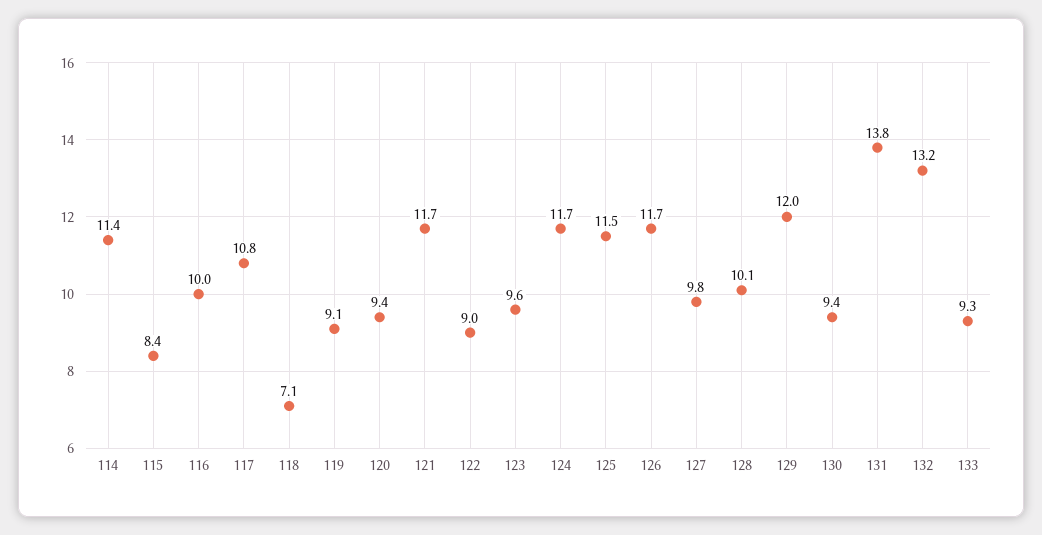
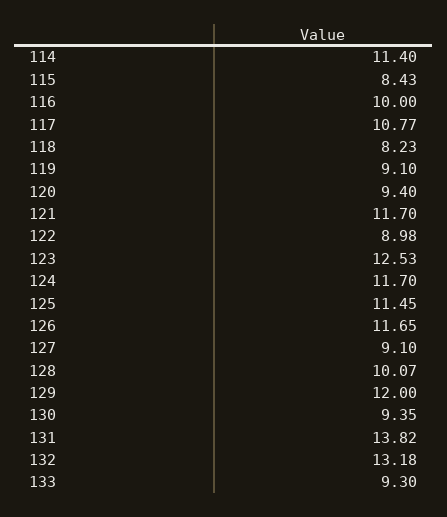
  {
    "114": 11.4,
    "115": 8.43,
    "116": 10,
    "117": 10.77,
-   "118": 7.1,
+   "118": 8.23,
    "119": 9.1,
    "120": 9.4,
    "121": 11.7,
    "122": 8.98,
-   "123": 9.6,
+   "123": 12.53,
    "124": 11.7,
    "125": 11.45,
    "126": 11.65,
-   "127": 9.8,
+   "127": 9.1,
    "128": 10.07,
    "129": 12,
    "130": 9.35,
    "131": 13.82,
    "132": 13.18,
    "133": 9.3
  }

